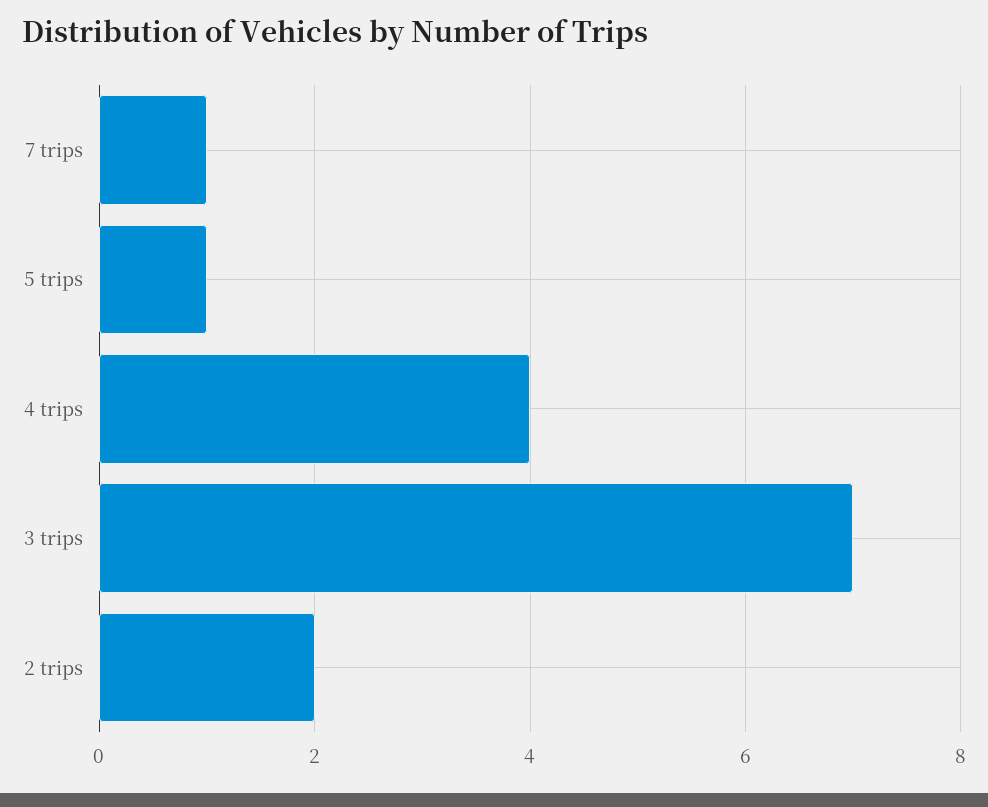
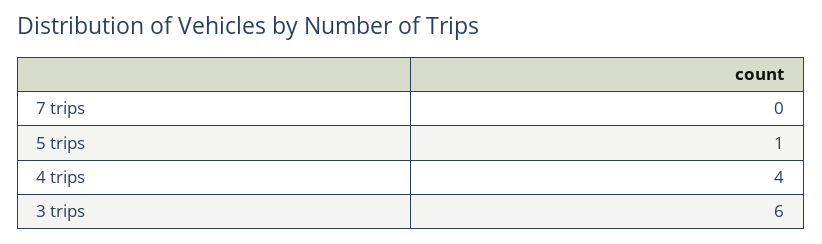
  {
-   "7 trips": 1,
+   "7 trips": 0,
    "5 trips": 1,
    "4 trips": 4,
-   "3 trips": 7,
+   "3 trips": 6
-   "2 trips": 2
  }

